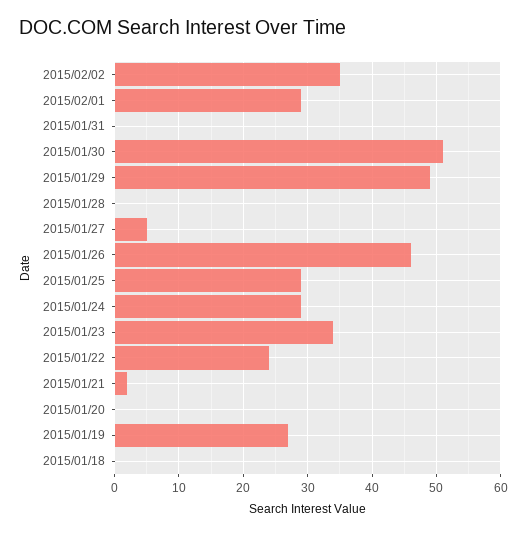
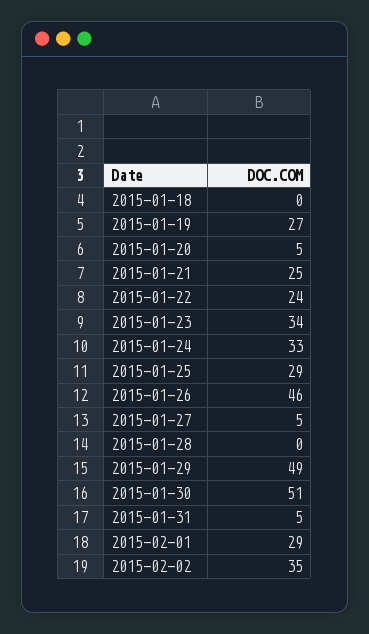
  {
    "2015/02/02": 35,
    "2015/02/01": 29,
-   "2015/01/31": 0,
+   "2015/01/31": 5,
    "2015/01/30": 51,
    "2015/01/29": 49,
    "2015/01/28": 0,
    "2015/01/27": 5,
    "2015/01/26": 46,
    "2015/01/25": 29,
-   "2015/01/24": 29,
+   "2015/01/24": 33,
    "2015/01/23": 34,
    "2015/01/22": 24,
-   "2015/01/21": 2,
+   "2015/01/21": 25,
-   "2015/01/20": 0,
+   "2015/01/20": 5,
    "2015/01/19": 27,
    "2015/01/18": 0
  }

